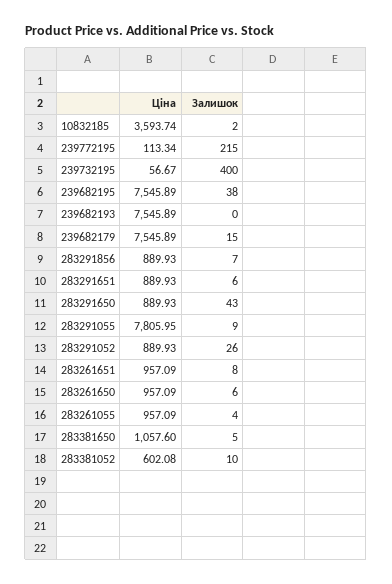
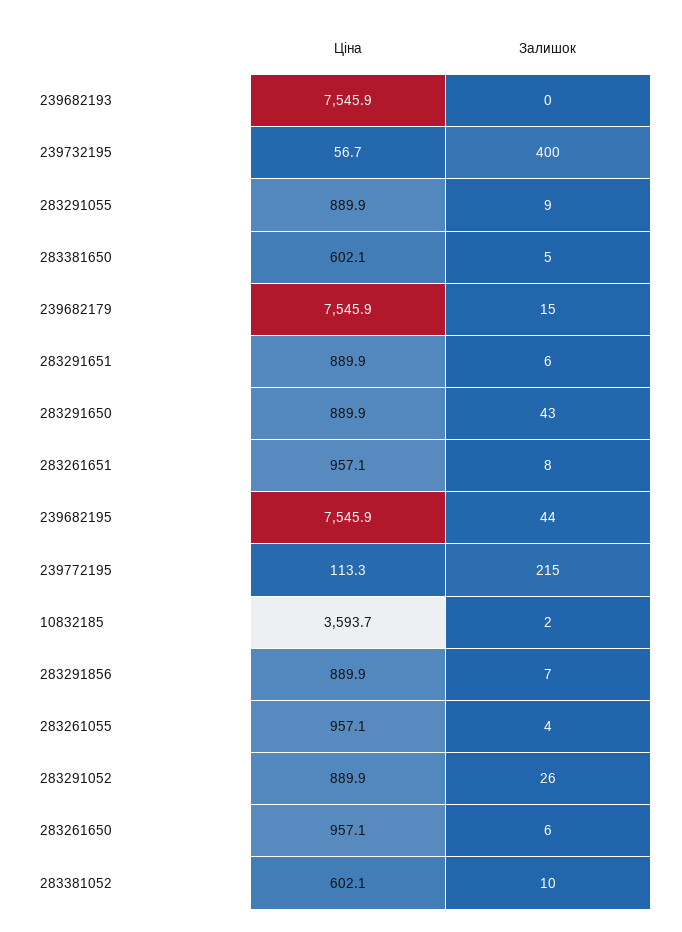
  {
    "Ціна": {
      "10832185": 3593.74,
      "239772195": 113.34,
      "239732195": 56.67,
      "239682195": 7545.89,
      "239682193": 7545.89,
      "239682179": 7545.89,
      "283291856": 889.93,
      "283291651": 889.93,
      "283291650": 889.93,
-     "283291055": 7805.95,
+     "283291055": 889.9,
      "283291052": 889.93,
      "283261651": 957.09,
      "283261650": 957.09,
      "283261055": 957.09,
-     "283381650": 1057.6,
+     "283381650": 602.1,
      "283381052": 602.08
    },
    "Залишок": {
      "10832185": 2,
      "239772195": 215,
      "239732195": 400,
-     "239682195": 38,
+     "239682195": 44,
      "239682193": 0,
      "239682179": 15,
      "283291856": 7,
      "283291651": 6,
      "283291650": 43,
      "283291055": 9,
      "283291052": 26,
      "283261651": 8,
      "283261650": 6,
      "283261055": 4,
      "283381650": 5,
      "283381052": 10
    }
  }

